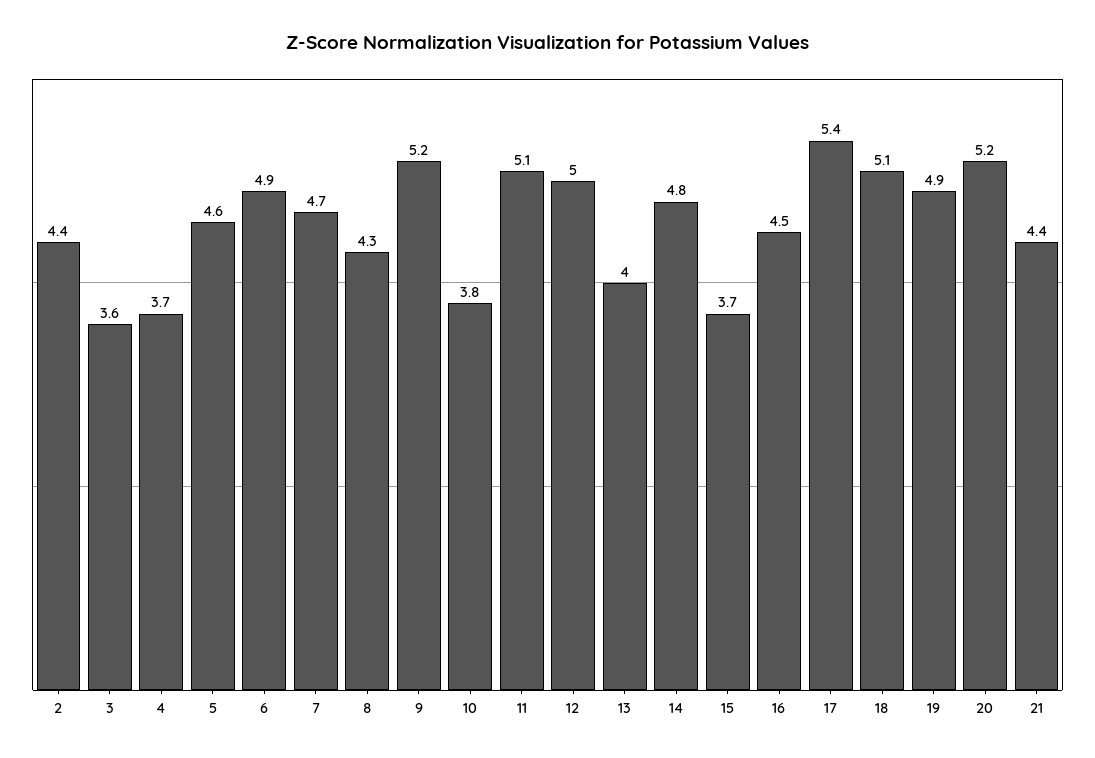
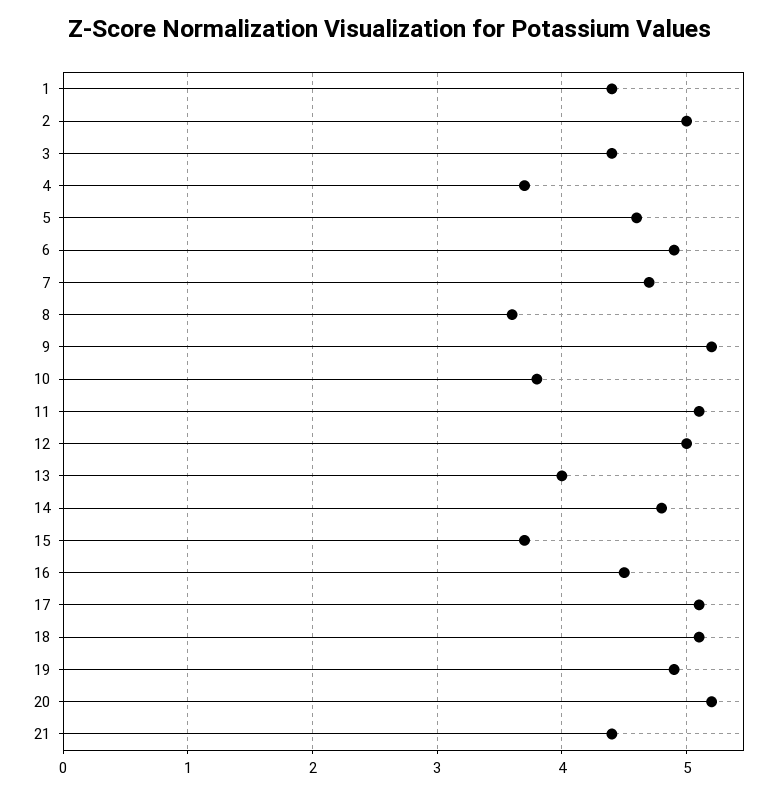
  {
-   "2": 4.4,
+   "2": 5,
-   "3": 3.6,
+   "3": 4.4,
    "4": 3.7,
    "5": 4.6,
    "6": 4.9,
    "7": 4.7,
-   "8": 4.3,
+   "8": 3.6,
    "9": 5.2,
    "10": 3.8,
    "11": 5.1,
    "12": 5,
    "13": 4,
    "14": 4.8,
    "15": 3.7,
    "16": 4.5,
-   "17": 5.4,
+   "17": 5.1,
    "18": 5.1,
    "19": 4.9,
    "20": 5.2,
-   "21": 4.4
+   "21": 4.4,
+   "1": 4.4
  }

